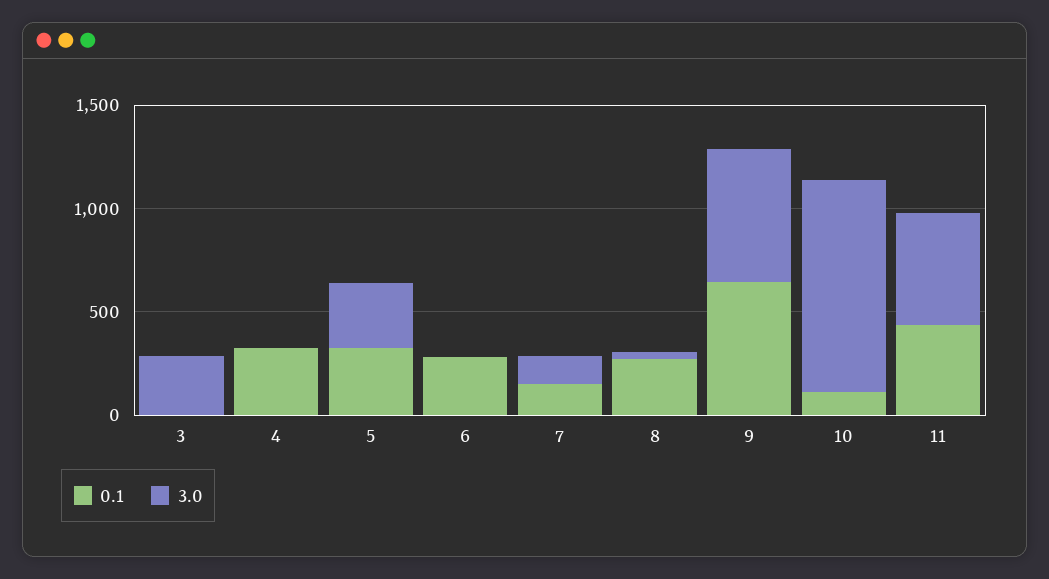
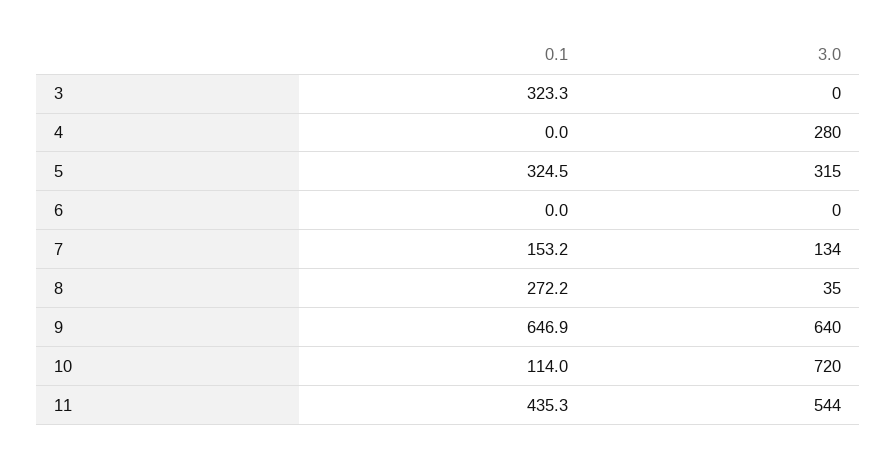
  {
    "0.1": {
-     "3": 0,
+     "3": 323.3,
-     "4": 300,
+     "4": 0,
      "5": 324.5,
-     "6": 300,
+     "6": 0,
      "7": 153.2,
      "8": 272.2,
      "9": 646.9,
      "10": 114,
      "11": 435.3
    },
    "3.0": {
-     "3": 300,
+     "3": 0,
-     "4": 0,
+     "4": 280,
      "5": 315,
      "6": 0,
      "7": 134,
      "8": 35,
      "9": 640,
-     "10": 1000,
+     "10": 720,
      "11": 544
    }
  }

